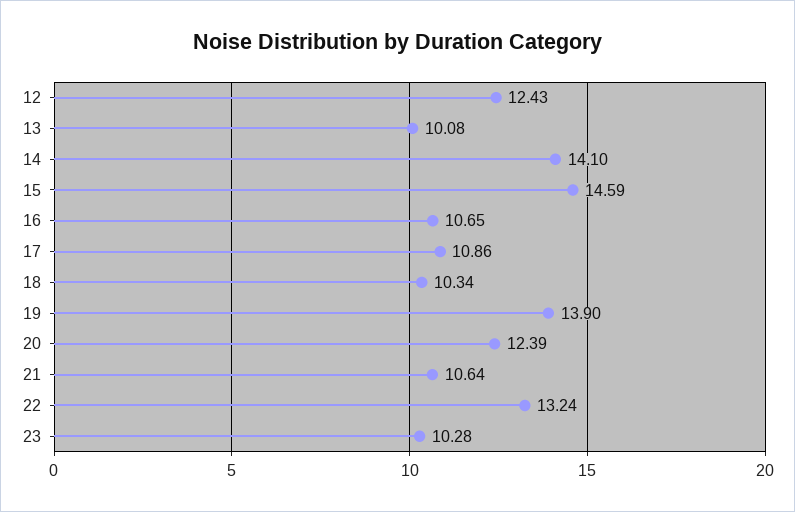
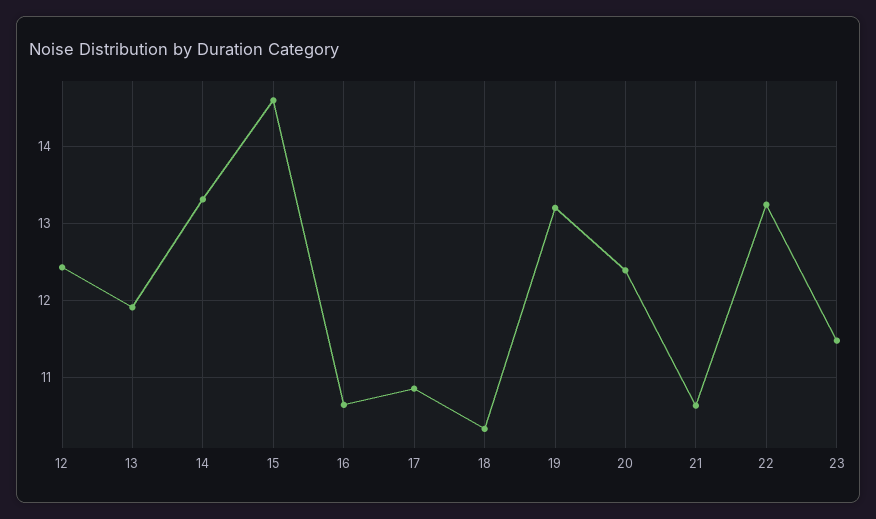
  {
    "12": 12.43,
-   "13": 10.08,
+   "13": 11.9,
-   "14": 14.1,
+   "14": 13.3,
    "15": 14.59,
    "16": 10.65,
    "17": 10.86,
    "18": 10.34,
-   "19": 13.9,
+   "19": 13.2,
    "20": 12.39,
    "21": 10.64,
    "22": 13.24,
-   "23": 10.28
+   "23": 11.5
  }

